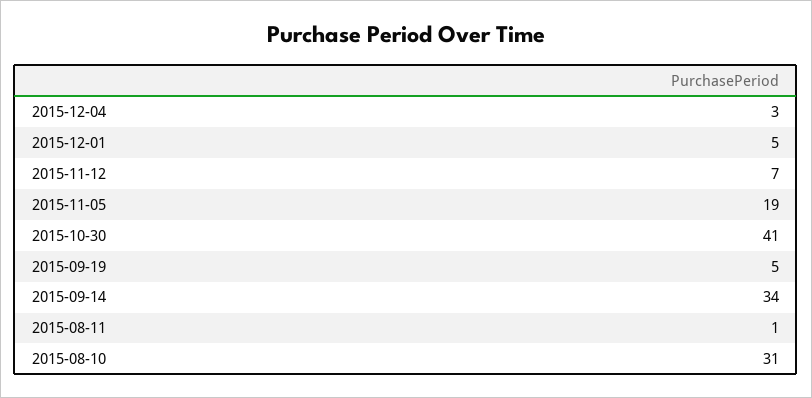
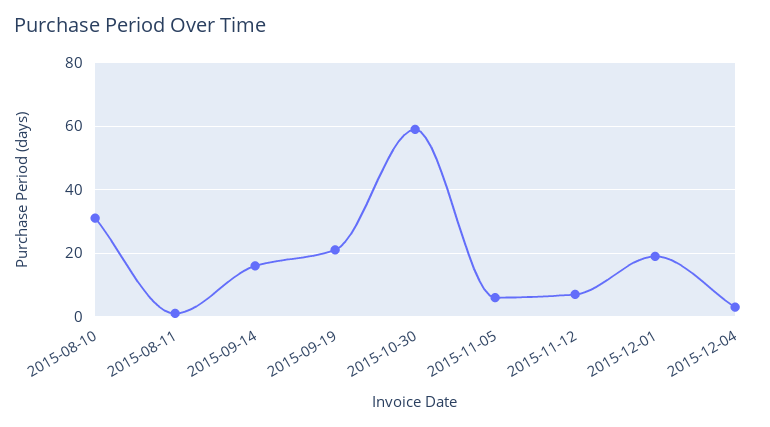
  {
    "2015-12-04": 3,
-   "2015-12-01": 5,
+   "2015-12-01": 20,
    "2015-11-12": 7,
-   "2015-11-05": 19,
+   "2015-11-05": 5,
-   "2015-10-30": 41,
+   "2015-10-30": 60,
-   "2015-09-19": 5,
+   "2015-09-19": 20,
-   "2015-09-14": 34,
+   "2015-09-14": 15,
    "2015-08-11": 1,
    "2015-08-10": 31
  }

